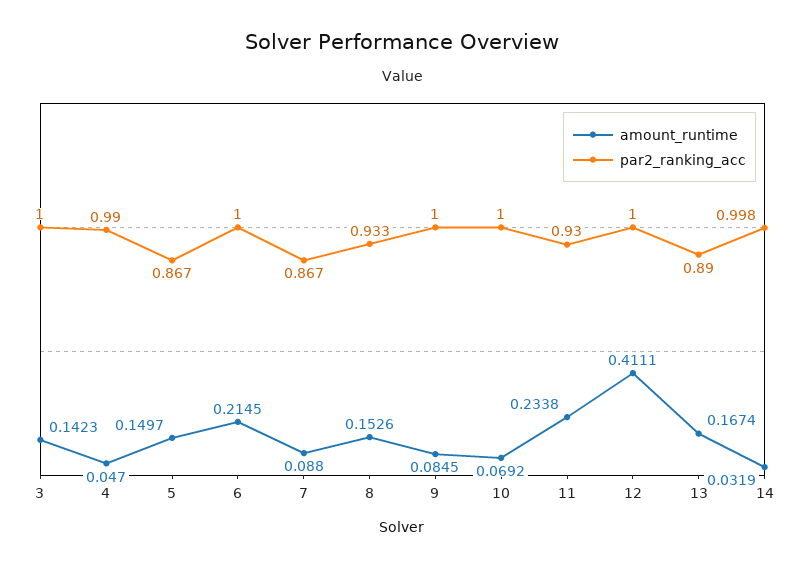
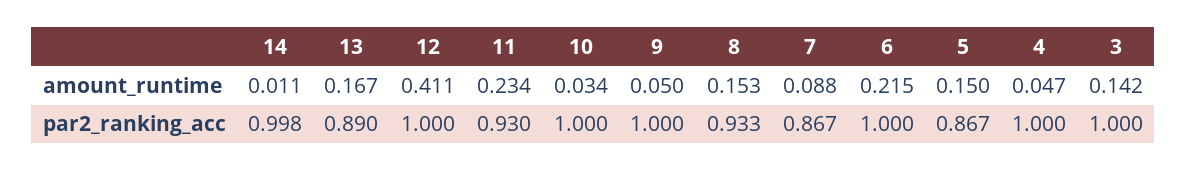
  {
    "amount_runtime": {
      "3": 0.1423,
      "4": 0.047,
      "5": 0.1497,
      "6": 0.2145,
      "7": 0.088,
      "8": 0.1526,
-     "9": 0.0845,
+     "9": 0.05,
-     "10": 0.0692,
+     "10": 0.034,
      "11": 0.2338,
      "12": 0.4111,
      "13": 0.1674,
-     "14": 0.0319
+     "14": 0.011
    },
    "par2_ranking_acc": {
      "3": 1,
-     "4": 0.99,
+     "4": 1,
      "5": 0.867,
      "6": 1,
      "7": 0.867,
      "8": 0.933,
      "9": 1,
      "10": 1,
      "11": 0.93,
      "12": 1,
      "13": 0.89,
      "14": 0.998
    }
  }

